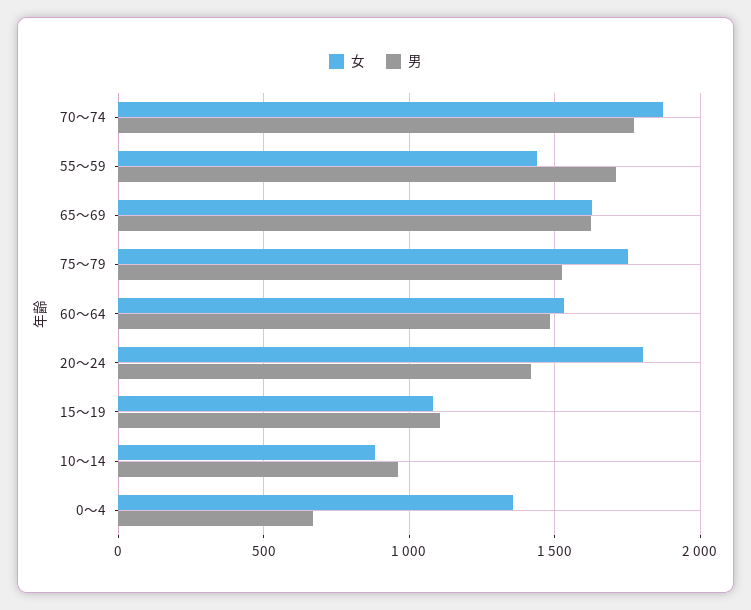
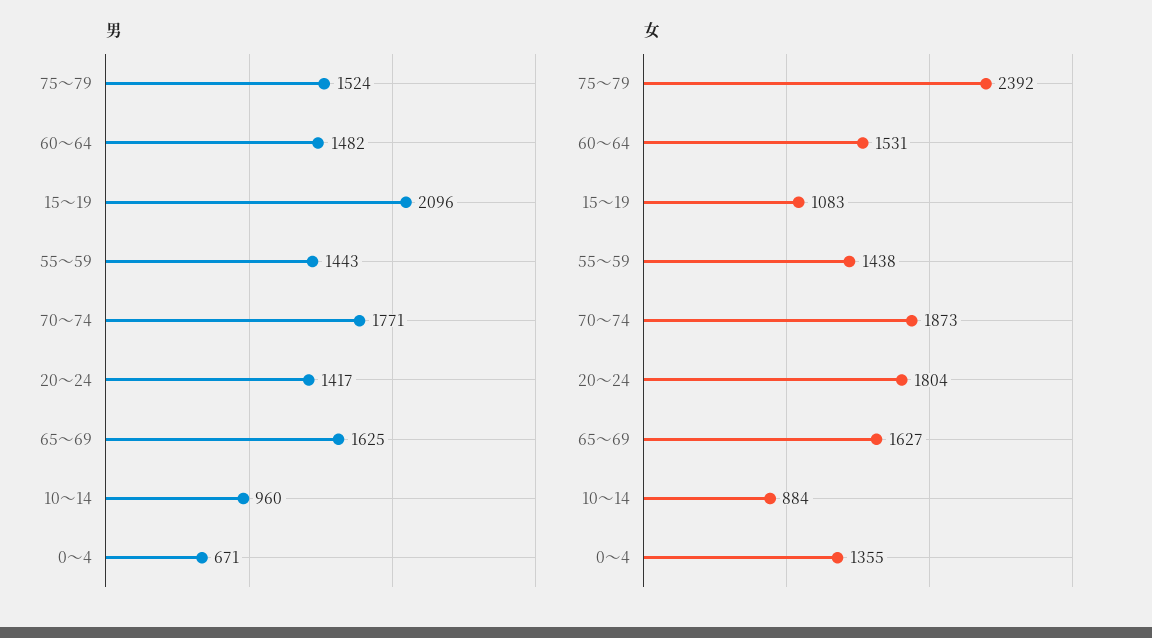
  {
    "女": {
      "70～74": 1873,
      "55～59": 1438,
      "65～69": 1627,
-     "75～79": 1750,
+     "75～79": 2392,
      "60～64": 1531,
      "20～24": 1804,
      "15～19": 1083,
      "10～14": 884,
      "0～4": 1355
    },
    "男": {
      "70～74": 1771,
-     "55～59": 1700,
+     "55～59": 1443,
      "65～69": 1625,
      "75～79": 1524,
      "60～64": 1482,
      "20～24": 1417,
-     "15～19": 1100,
+     "15～19": 2096,
      "10～14": 960,
      "0～4": 671
    }
  }

